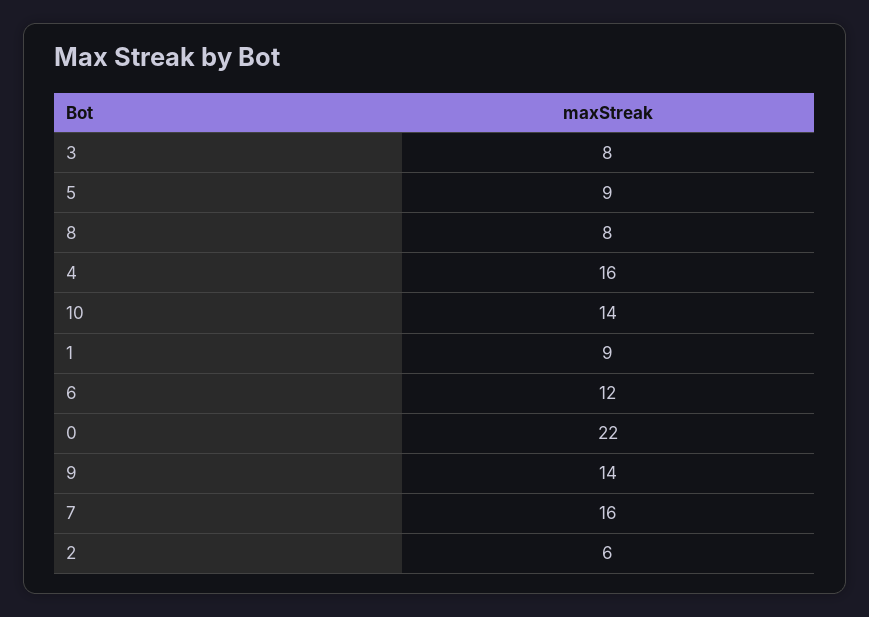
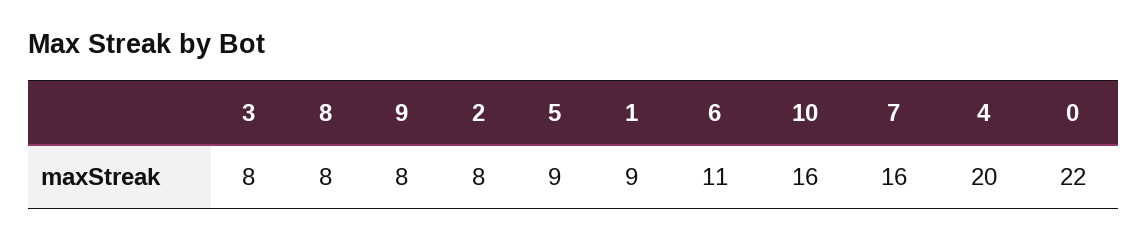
  {
    "3": 8,
    "5": 9,
    "8": 8,
-   "4": 16,
+   "4": 20,
-   "10": 14,
+   "10": 16,
    "1": 9,
-   "6": 12,
+   "6": 11,
    "0": 22,
-   "9": 14,
+   "9": 8,
    "7": 16,
-   "2": 6
+   "2": 8
  }

